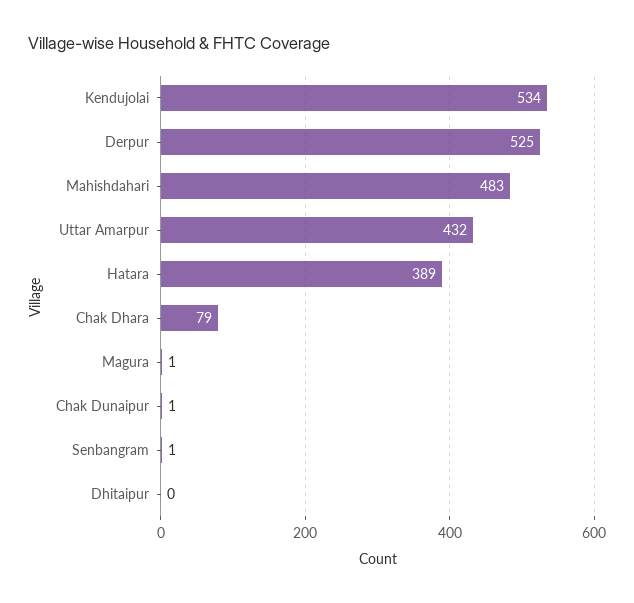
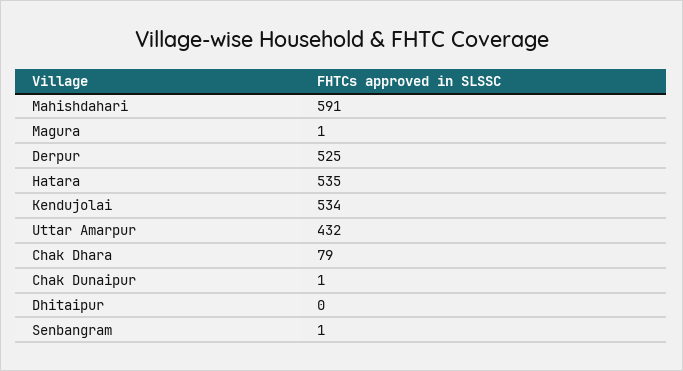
  {
    "Kendujolai": 534,
    "Derpur": 525,
-   "Mahishdahari": 483,
+   "Mahishdahari": 591,
    "Uttar Amarpur": 432,
-   "Hatara": 389,
+   "Hatara": 535,
    "Chak Dhara": 79,
    "Magura": 1,
    "Chak Dunaipur": 1,
    "Senbangram": 1,
    "Dhitaipur": 0
  }

